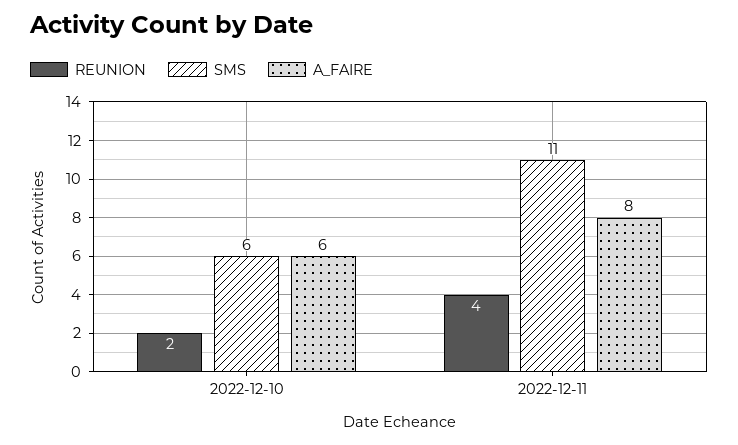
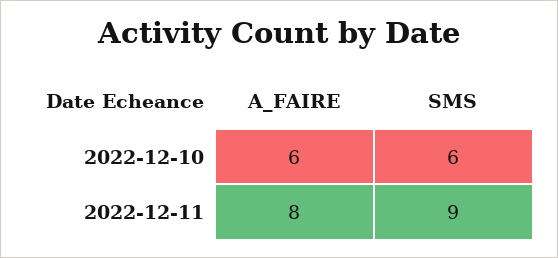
  {
-   "REUNION": {
-     "2022-12-10": 2,
-     "2022-12-11": 4
-   },
    "SMS": {
      "2022-12-10": 6,
-     "2022-12-11": 11
+     "2022-12-11": 9
    },
    "A_FAIRE": {
      "2022-12-10": 6,
      "2022-12-11": 8
    }
  }

